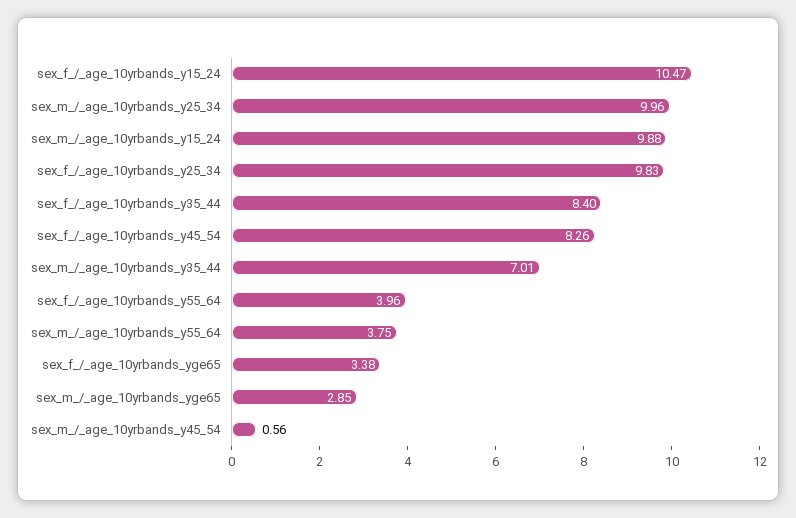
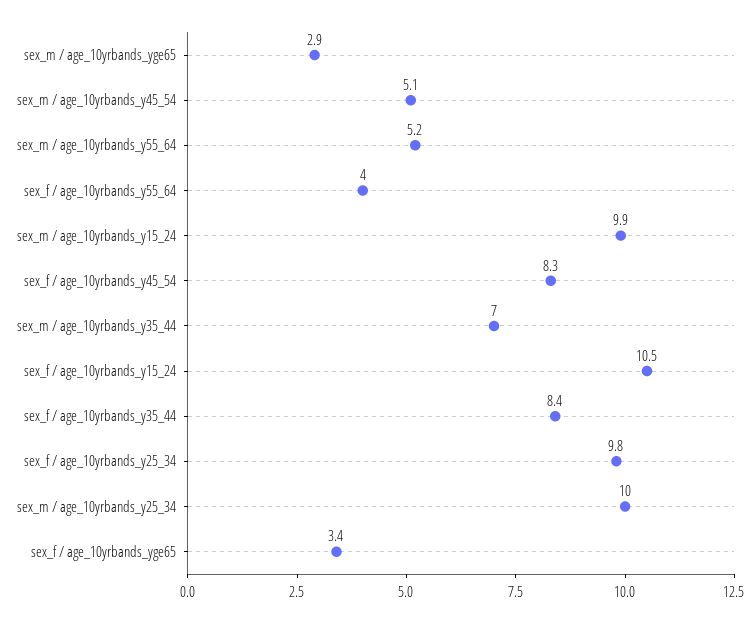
  {
    "sex_f_/_age_10yrbands_y15_24": 10.47,
    "sex_m_/_age_10yrbands_y25_34": 9.96,
    "sex_m_/_age_10yrbands_y15_24": 9.88,
    "sex_f_/_age_10yrbands_y25_34": 9.83,
    "sex_f_/_age_10yrbands_y35_44": 8.4,
    "sex_f_/_age_10yrbands_y45_54": 8.26,
    "sex_m_/_age_10yrbands_y35_44": 7.01,
    "sex_f_/_age_10yrbands_y55_64": 3.96,
-   "sex_m_/_age_10yrbands_y55_64": 3.75,
+   "sex_m_/_age_10yrbands_y55_64": 5.2,
    "sex_f_/_age_10yrbands_yge65": 3.38,
    "sex_m_/_age_10yrbands_yge65": 2.85,
-   "sex_m_/_age_10yrbands_y45_54": 0.56
+   "sex_m_/_age_10yrbands_y45_54": 5.1
  }

